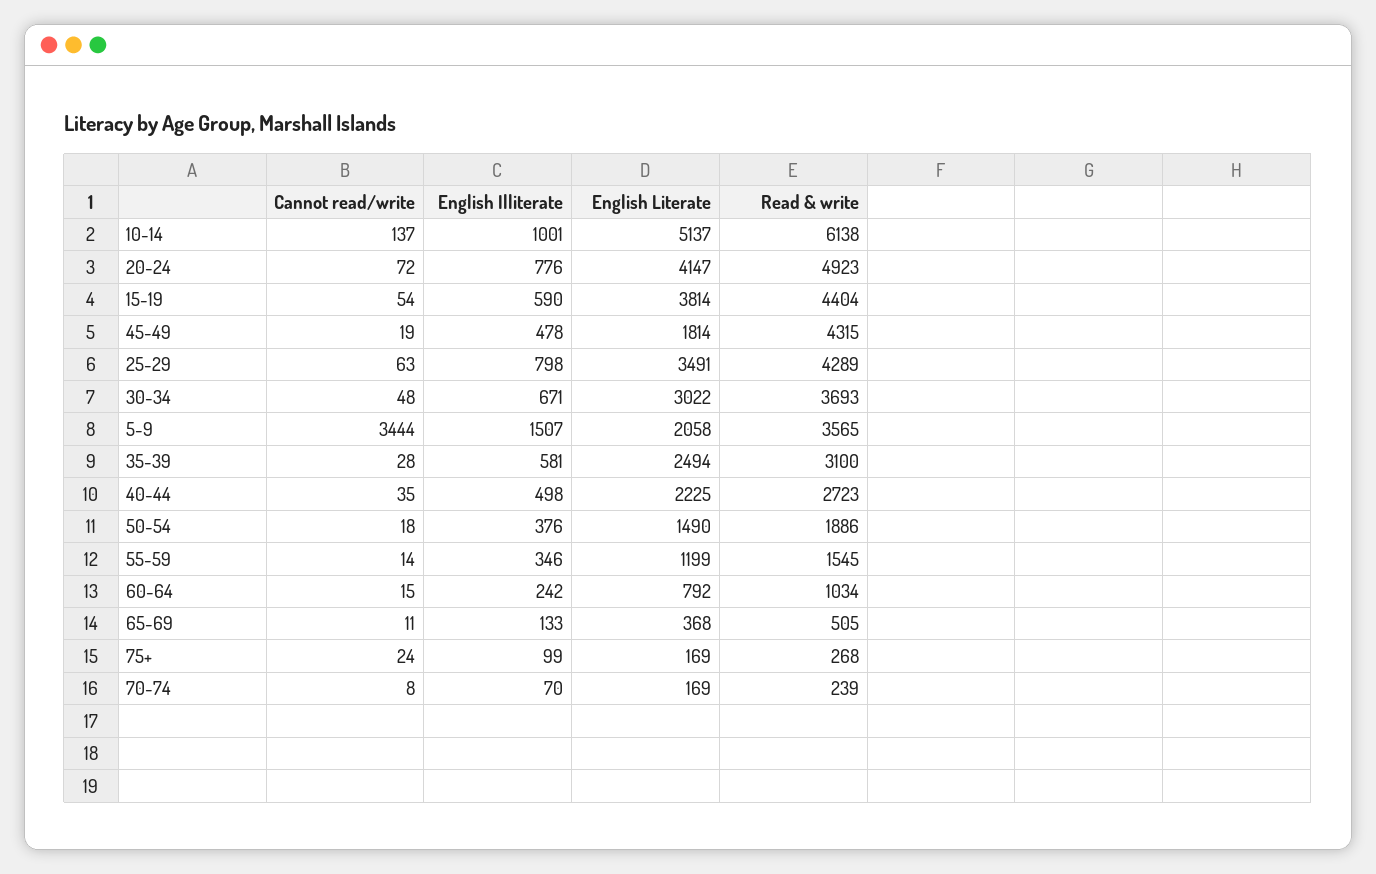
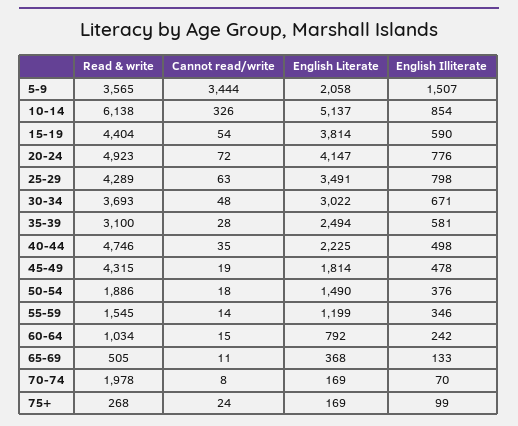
  {
    "Cannot read/write": {
-     "10-14": 137,
+     "10-14": 326,
      "20-24": 72,
      "15-19": 54,
      "45-49": 19,
      "25-29": 63,
      "30-34": 48,
      "5-9": 3444,
      "35-39": 28,
      "40-44": 35,
      "50-54": 18,
      "55-59": 14,
      "60-64": 15,
      "65-69": 11,
      "75+": 24,
      "70-74": 8
    },
    "English Illiterate": {
-     "10-14": 1001,
+     "10-14": 854,
      "20-24": 776,
      "15-19": 590,
      "45-49": 478,
      "25-29": 798,
      "30-34": 671,
      "5-9": 1507,
      "35-39": 581,
      "40-44": 498,
      "50-54": 376,
      "55-59": 346,
      "60-64": 242,
      "65-69": 133,
      "75+": 99,
      "70-74": 70
    },
    "English Literate": {
      "10-14": 5137,
      "20-24": 4147,
      "15-19": 3814,
      "45-49": 1814,
      "25-29": 3491,
      "30-34": 3022,
      "5-9": 2058,
      "35-39": 2494,
      "40-44": 2225,
      "50-54": 1490,
      "55-59": 1199,
      "60-64": 792,
      "65-69": 368,
      "75+": 169,
      "70-74": 169
    },
    "Read & write": {
      "10-14": 6138,
      "20-24": 4923,
      "15-19": 4404,
      "45-49": 4315,
      "25-29": 4289,
      "30-34": 3693,
      "5-9": 3565,
      "35-39": 3100,
-     "40-44": 2723,
+     "40-44": 4746,
      "50-54": 1886,
      "55-59": 1545,
      "60-64": 1034,
      "65-69": 505,
      "75+": 268,
-     "70-74": 239
+     "70-74": 1978
    }
  }

